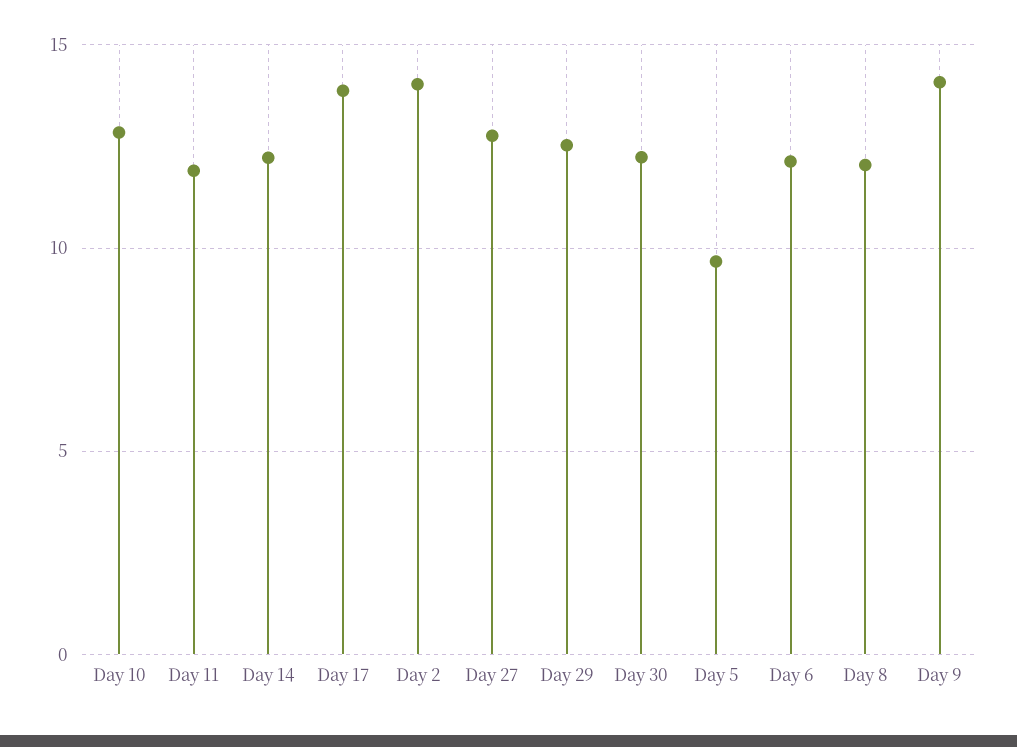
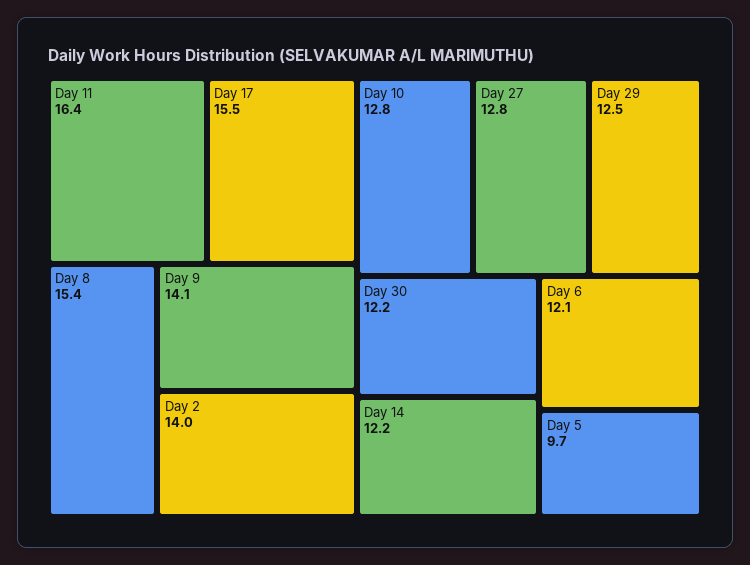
  {
    "Day 10": 12.8,
-   "Day 11": 12,
+   "Day 11": 16.4,
    "Day 14": 12.2,
-   "Day 17": 14,
+   "Day 17": 15.5,
    "Day 2": 14,
    "Day 27": 12.8,
    "Day 29": 12.5,
    "Day 30": 12.2,
    "Day 5": 9.7,
    "Day 6": 12.1,
-   "Day 8": 12,
+   "Day 8": 15.4,
    "Day 9": 14.1
  }

